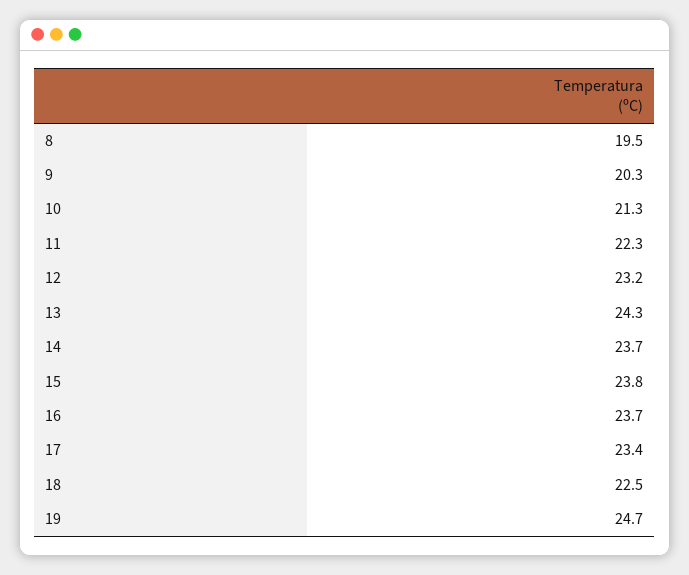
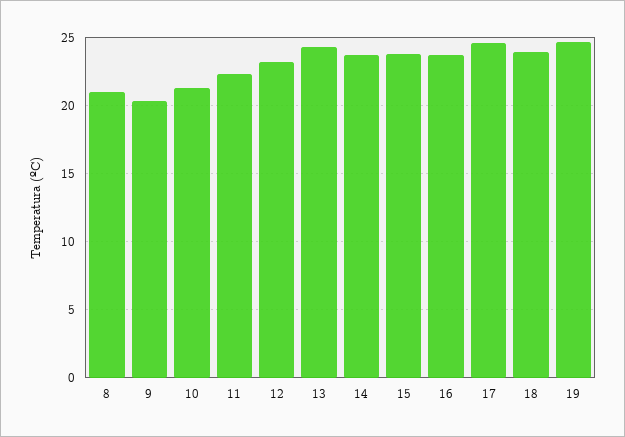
  {
-   "8": 19.5,
+   "8": 21,
    "9": 20.3,
    "10": 21.3,
    "11": 22.3,
    "12": 23.2,
    "13": 24.3,
    "14": 23.7,
    "15": 23.8,
    "16": 23.7,
-   "17": 23.4,
+   "17": 24.5,
-   "18": 22.5,
+   "18": 24,
    "19": 24.7
  }

